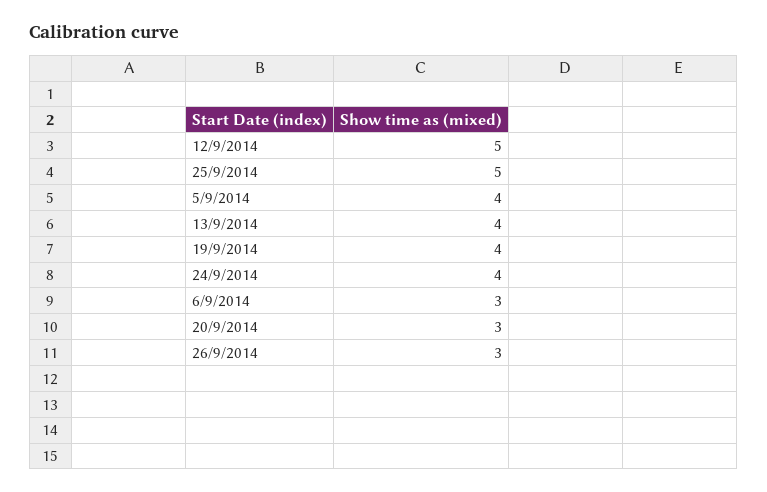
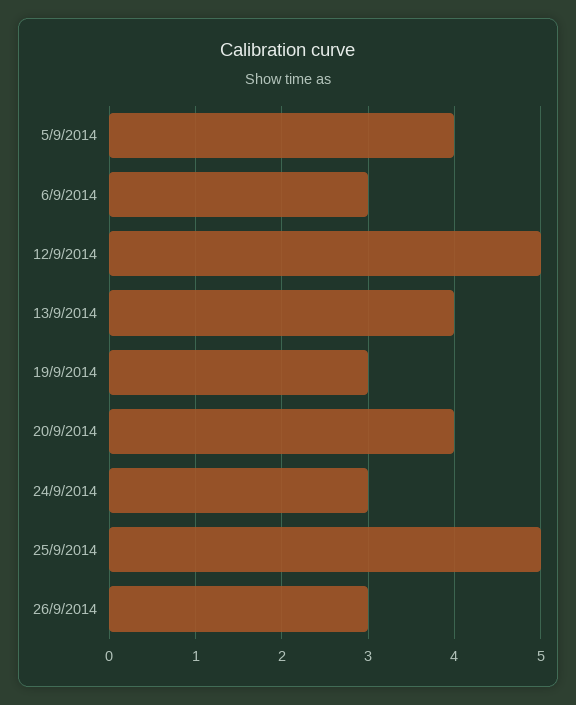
  {
    "12/9/2014": 5,
    "25/9/2014": 5,
    "5/9/2014": 4,
    "13/9/2014": 4,
-   "19/9/2014": 4,
+   "19/9/2014": 3,
-   "24/9/2014": 4,
+   "24/9/2014": 3,
    "6/9/2014": 3,
-   "20/9/2014": 3,
+   "20/9/2014": 4,
    "26/9/2014": 3
  }

